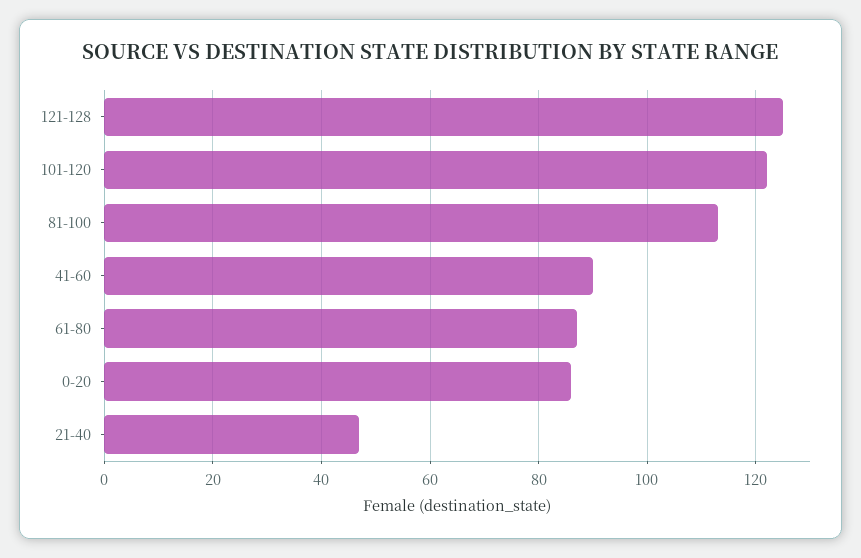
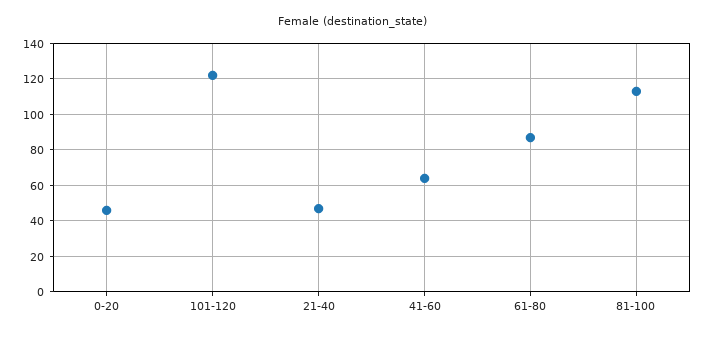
  {
-   "121-128": 125,
    "101-120": 120,
    "81-100": 115,
-   "41-60": 90,
+   "41-60": 65,
    "61-80": 85,
-   "0-20": 85,
+   "0-20": 45,
    "21-40": 45
  }

